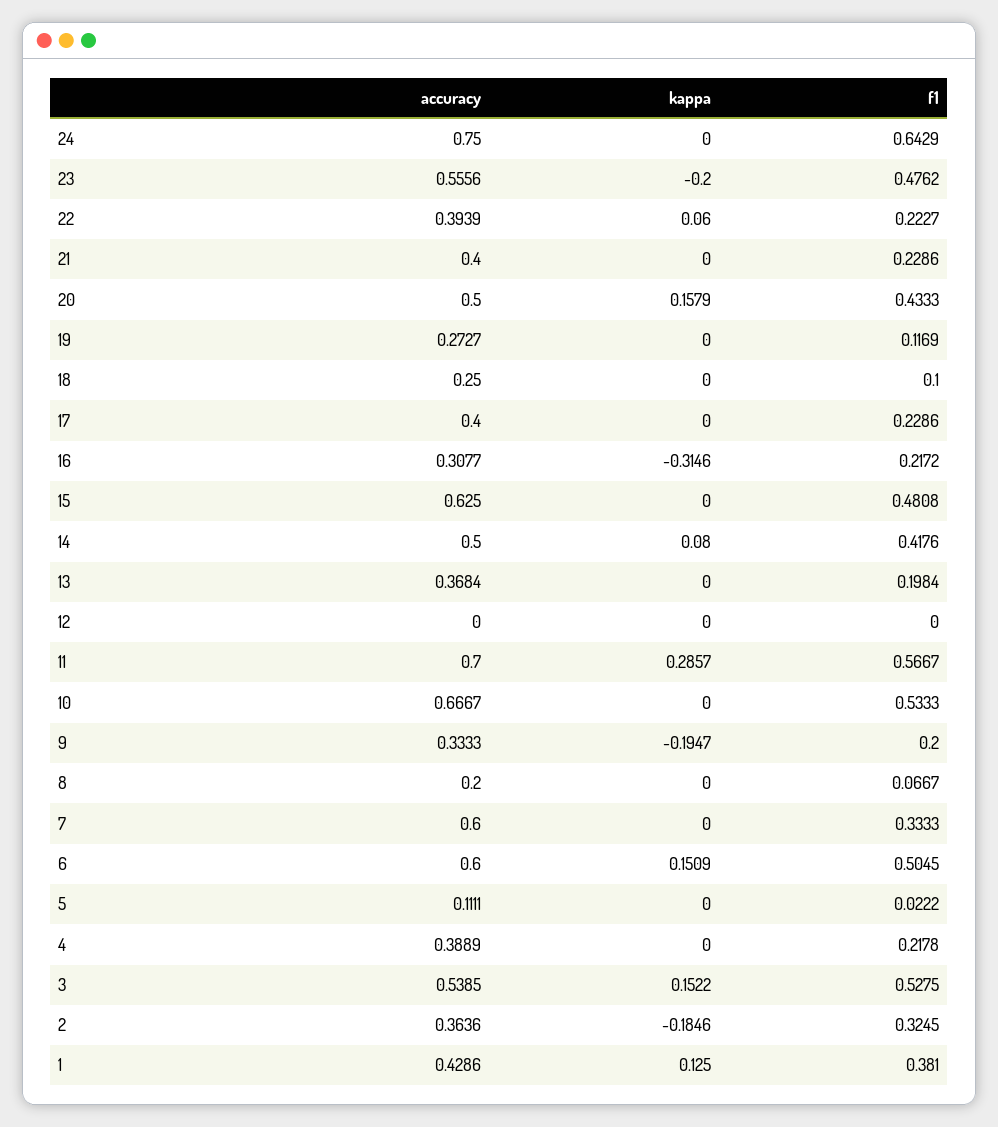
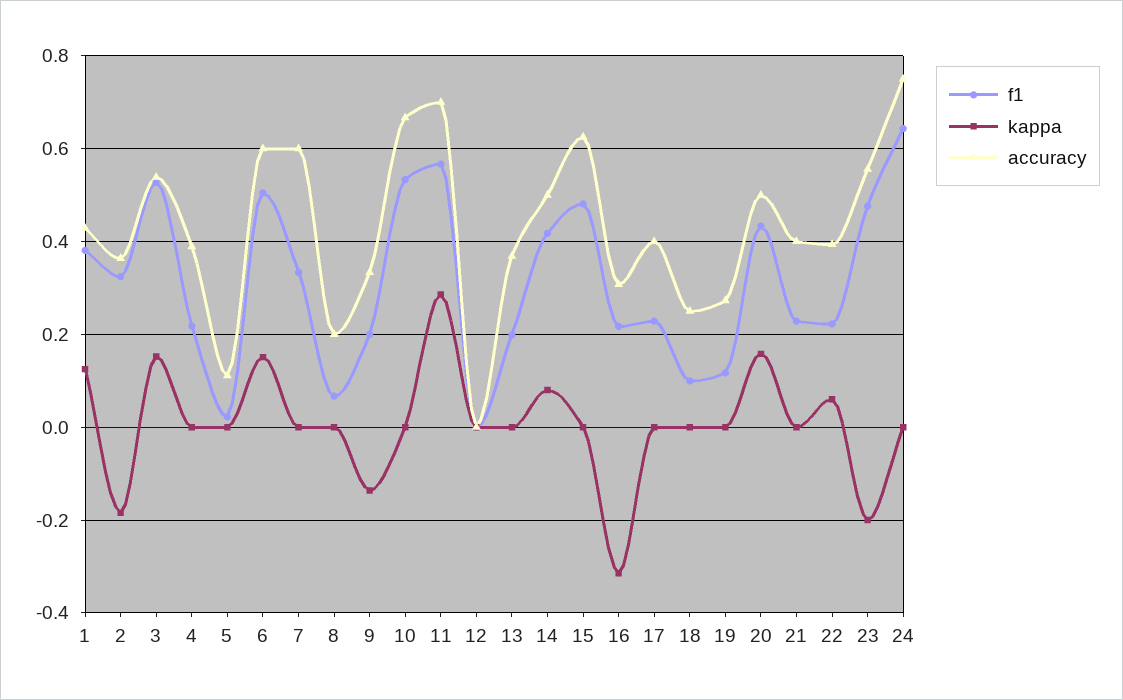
  {
    "accuracy": {
      "24": 0.75,
      "23": 0.5556,
      "22": 0.3939,
      "21": 0.4,
      "20": 0.5,
      "19": 0.2727,
      "18": 0.25,
      "17": 0.4,
      "16": 0.3077,
      "15": 0.625,
      "14": 0.5,
      "13": 0.3684,
      "12": 0,
      "11": 0.7,
      "10": 0.6667,
      "9": 0.3333,
      "8": 0.2,
      "7": 0.6,
      "6": 0.6,
      "5": 0.1111,
      "4": 0.3889,
      "3": 0.5385,
      "2": 0.3636,
      "1": 0.4286
    },
    "kappa": {
      "24": 0,
      "23": -0.2,
      "22": 0.06,
      "21": 0,
      "20": 0.1579,
      "19": 0,
      "18": 0,
      "17": 0,
      "16": -0.3146,
      "15": 0,
      "14": 0.08,
      "13": 0,
      "12": 0,
      "11": 0.2857,
      "10": 0,
-     "9": -0.1947,
+     "9": -0.14,
      "8": 0,
      "7": 0,
      "6": 0.1509,
      "5": 0,
      "4": 0,
      "3": 0.1522,
      "2": -0.1846,
      "1": 0.125
    },
    "f1": {
      "24": 0.6429,
      "23": 0.4762,
      "22": 0.2227,
      "21": 0.2286,
      "20": 0.4333,
      "19": 0.1169,
      "18": 0.1,
      "17": 0.2286,
      "16": 0.2172,
      "15": 0.4808,
      "14": 0.4176,
      "13": 0.1984,
      "12": 0,
      "11": 0.5667,
      "10": 0.5333,
      "9": 0.2,
      "8": 0.0667,
      "7": 0.3333,
      "6": 0.5045,
      "5": 0.0222,
      "4": 0.2178,
      "3": 0.5275,
      "2": 0.3245,
      "1": 0.381
    }
  }

